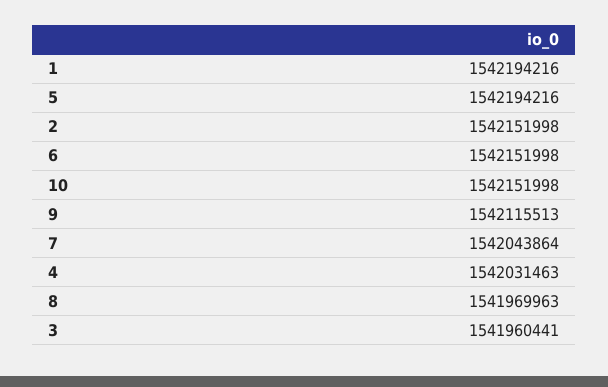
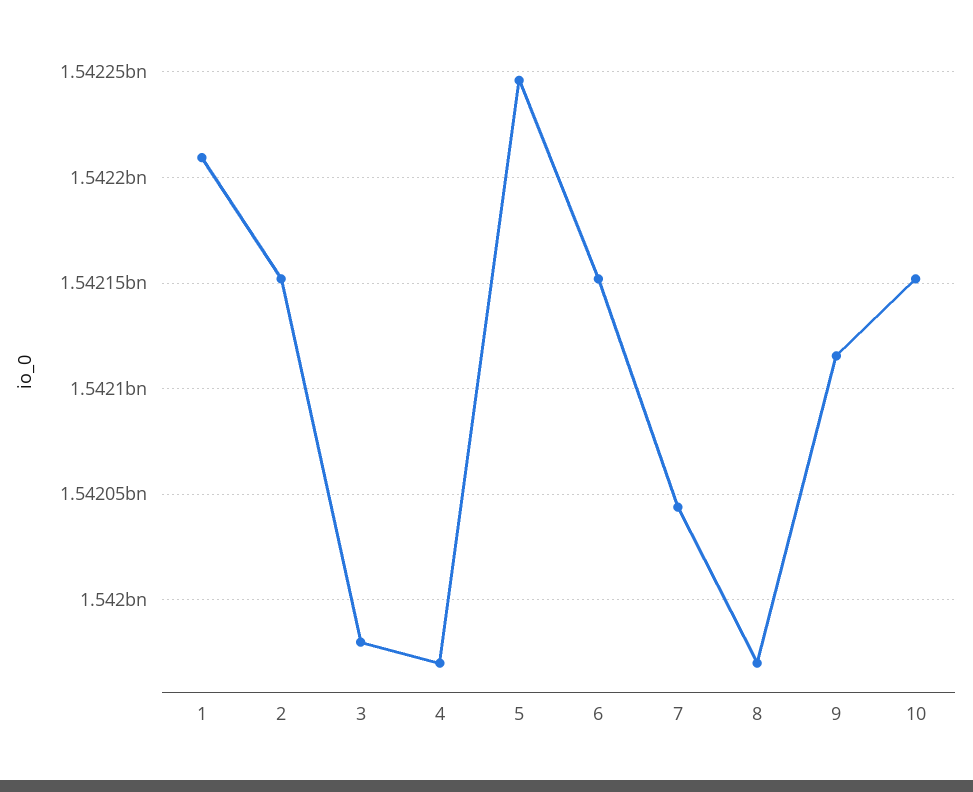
  {
-   "1": 1542194216,
+   "1": 1542210000,
-   "5": 1542194216,
+   "5": 1542245000,
    "2": 1542151998,
    "6": 1542151998,
    "10": 1542151998,
    "9": 1542115513,
    "7": 1542043864,
-   "4": 1542031463,
+   "4": 1541970000,
    "8": 1541969963,
-   "3": 1541960441
+   "3": 1541980000
  }

